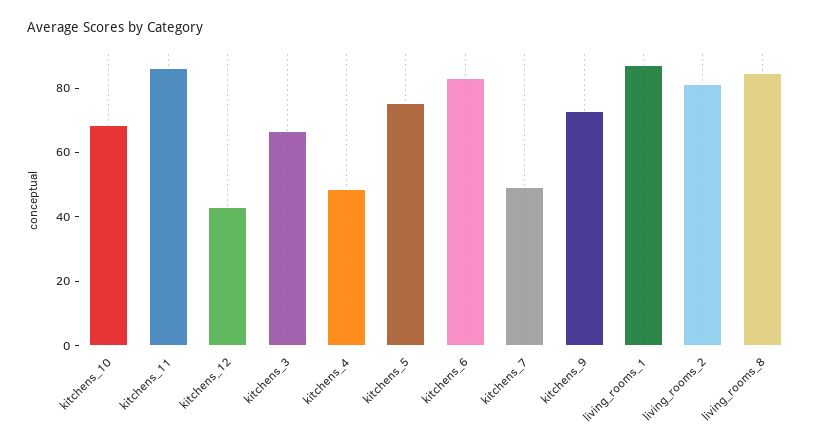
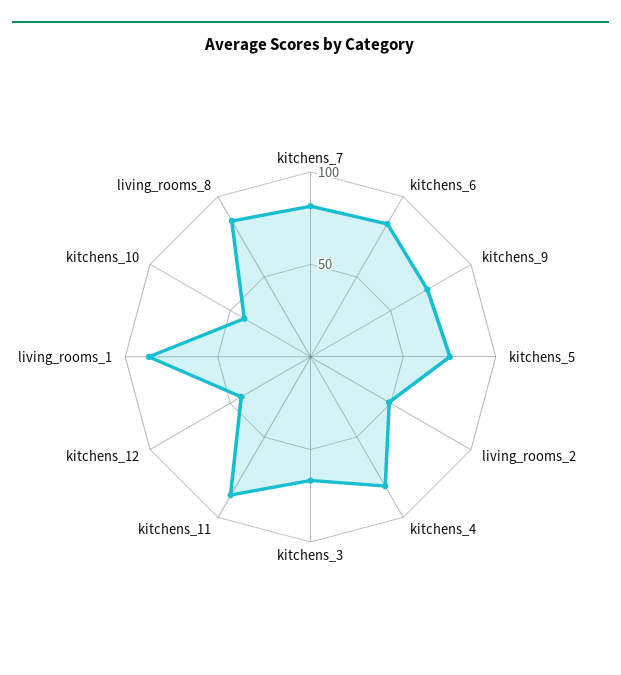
  {
-   "kitchens_10": 70,
+   "kitchens_10": 40,
    "kitchens_11": 85,
    "kitchens_12": 45,
    "kitchens_3": 65,
-   "kitchens_4": 50,
+   "kitchens_4": 80,
    "kitchens_5": 75,
    "kitchens_6": 85,
-   "kitchens_7": 50,
+   "kitchens_7": 80,
    "kitchens_9": 75,
    "living_rooms_1": 85,
-   "living_rooms_2": 80,
+   "living_rooms_2": 50,
    "living_rooms_8": 85
  }

